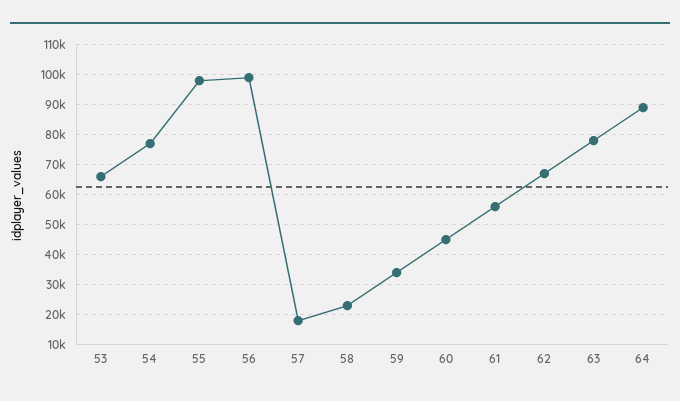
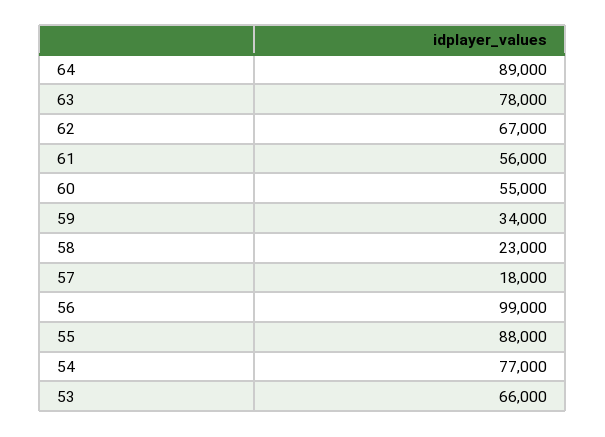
  {
    "53": 66000,
    "54": 77000,
-   "55": 97500,
+   "55": 88000,
    "56": 99000,
    "57": 18000,
    "58": 23000,
    "59": 34000,
-   "60": 45000,
+   "60": 55000,
    "61": 56000,
    "62": 67000,
    "63": 78000,
    "64": 89000
  }

